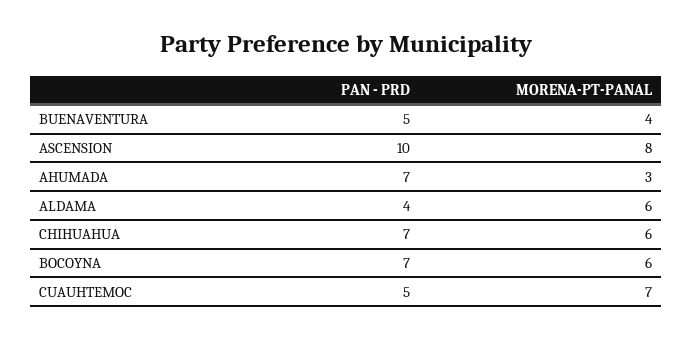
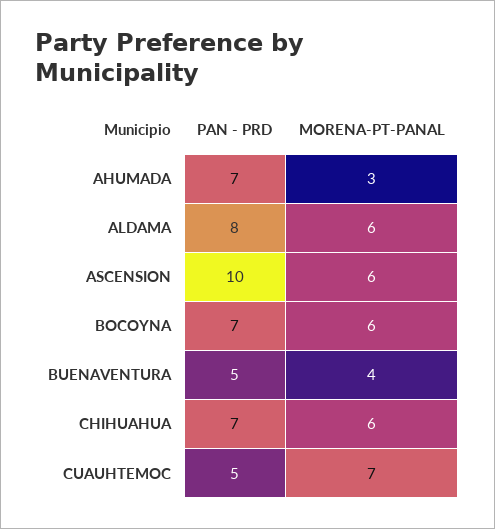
  {
    "PAN - PRD": {
      "BUENAVENTURA": 5,
      "ASCENSION": 10,
      "AHUMADA": 7,
-     "ALDAMA": 4,
+     "ALDAMA": 8,
      "CHIHUAHUA": 7,
      "BOCOYNA": 7,
      "CUAUHTEMOC": 5
    },
    "MORENA-PT-PANAL": {
      "BUENAVENTURA": 4,
-     "ASCENSION": 8,
+     "ASCENSION": 6,
      "AHUMADA": 3,
      "ALDAMA": 6,
      "CHIHUAHUA": 6,
      "BOCOYNA": 6,
      "CUAUHTEMOC": 7
    }
  }

